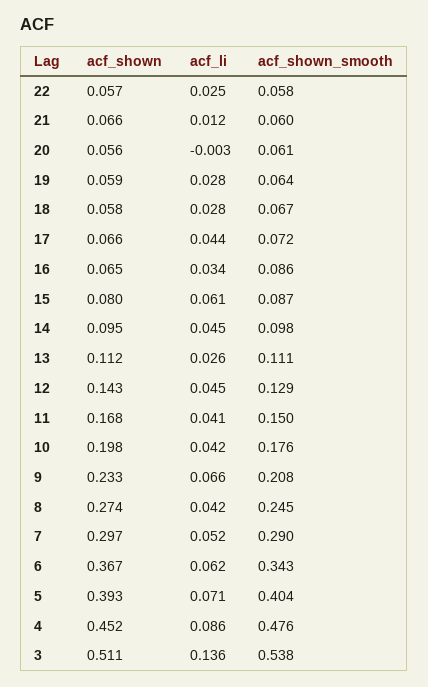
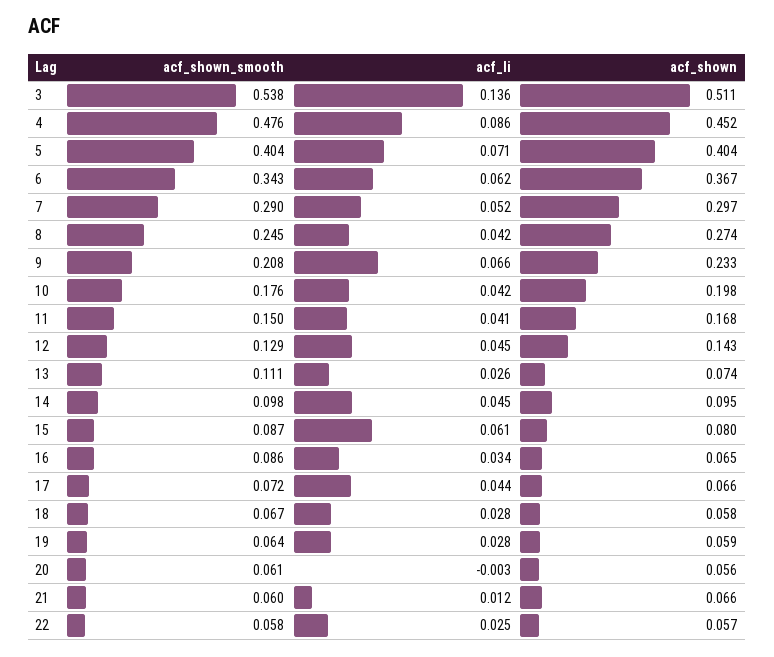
  {
    "acf_shown": {
      "22": 0.057,
      "21": 0.066,
      "20": 0.056,
      "19": 0.059,
      "18": 0.058,
      "17": 0.066,
      "16": 0.065,
      "15": 0.08,
      "14": 0.095,
-     "13": 0.112,
+     "13": 0.074,
      "12": 0.143,
      "11": 0.168,
      "10": 0.198,
      "9": 0.233,
      "8": 0.274,
      "7": 0.297,
      "6": 0.367,
-     "5": 0.393,
+     "5": 0.404,
      "4": 0.452,
      "3": 0.511
    },
    "acf_li": {
      "22": 0.025,
      "21": 0.012,
      "20": -0.003,
      "19": 0.028,
      "18": 0.028,
      "17": 0.044,
      "16": 0.034,
      "15": 0.061,
      "14": 0.045,
      "13": 0.026,
      "12": 0.045,
      "11": 0.041,
      "10": 0.042,
      "9": 0.066,
      "8": 0.042,
      "7": 0.052,
      "6": 0.062,
      "5": 0.071,
      "4": 0.086,
      "3": 0.136
    },
    "acf_shown_smooth": {
      "22": 0.058,
      "21": 0.06,
      "20": 0.061,
      "19": 0.064,
      "18": 0.067,
      "17": 0.072,
      "16": 0.086,
      "15": 0.087,
      "14": 0.098,
      "13": 0.111,
      "12": 0.129,
      "11": 0.15,
      "10": 0.176,
      "9": 0.208,
      "8": 0.245,
      "7": 0.29,
      "6": 0.343,
      "5": 0.404,
      "4": 0.476,
      "3": 0.538
    }
  }

